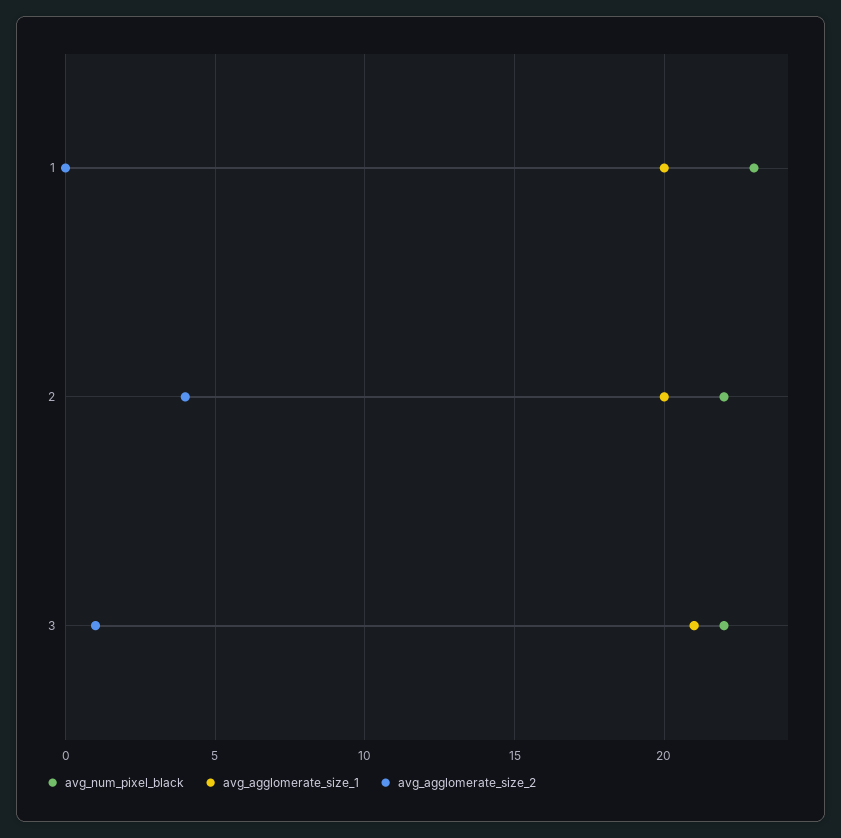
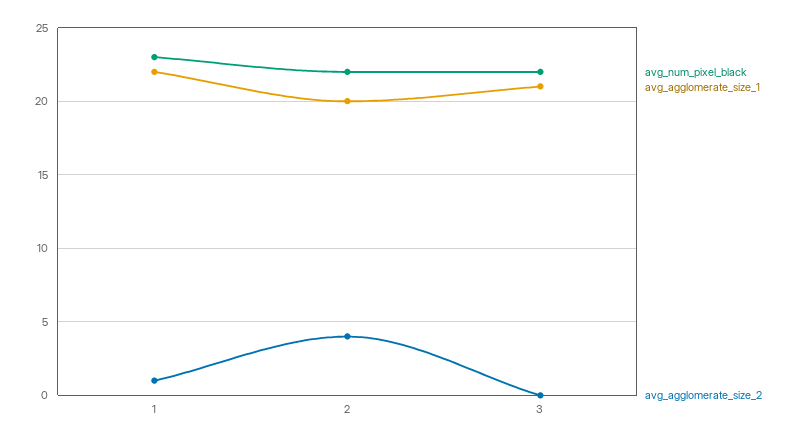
  {
    "avg_num_pixel_black": {
      "1": 23,
      "2": 22,
      "3": 22
    },
    "avg_agglomerate_size_1": {
-     "1": 20,
+     "1": 22,
      "2": 20,
      "3": 21
    },
    "avg_agglomerate_size_2": {
-     "1": 0,
+     "1": 1,
      "2": 4,
-     "3": 1
+     "3": 0
    }
  }

